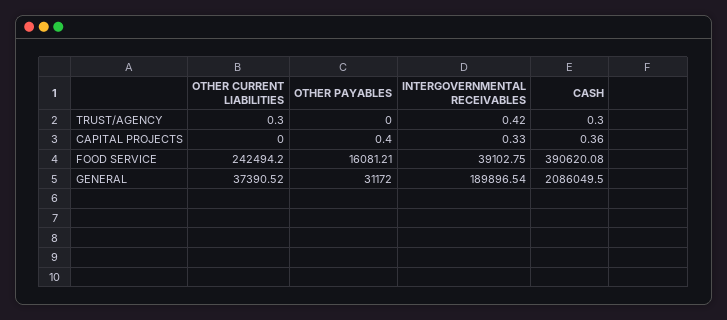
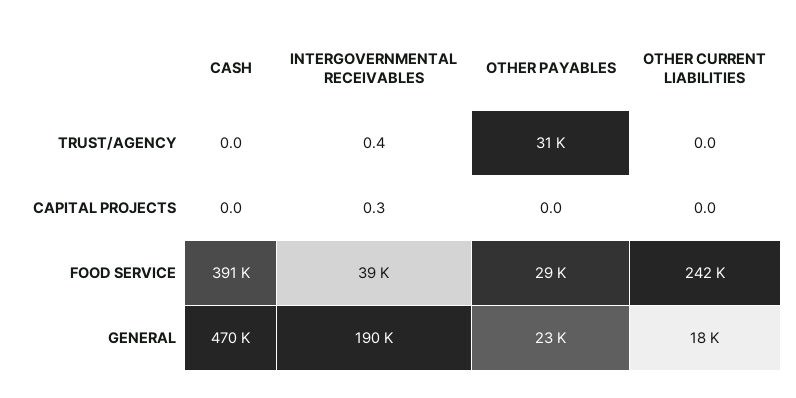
  {
    "OTHER CURRENT LIABILITIES": {
-     "TRUST/AGENCY": 0.3,
+     "TRUST/AGENCY": 0,
      "CAPITAL PROJECTS": 0,
      "FOOD SERVICE": 242494.2,
-     "GENERAL": 37390.52
+     "GENERAL": 18000
    },
    "OTHER PAYABLES": {
-     "TRUST/AGENCY": 0,
+     "TRUST/AGENCY": 31000,
-     "CAPITAL PROJECTS": 0.4,
+     "CAPITAL PROJECTS": 0,
-     "FOOD SERVICE": 16081.21,
+     "FOOD SERVICE": 29000,
-     "GENERAL": 31172
+     "GENERAL": 23000
    },
    "INTERGOVERNMENTAL RECEIVABLES": {
      "TRUST/AGENCY": 0.42,
      "CAPITAL PROJECTS": 0.33,
      "FOOD SERVICE": 39102.75,
      "GENERAL": 189896.54
    },
    "CASH": {
-     "TRUST/AGENCY": 0.3,
+     "TRUST/AGENCY": 0,
-     "CAPITAL PROJECTS": 0.36,
+     "CAPITAL PROJECTS": 0,
      "FOOD SERVICE": 390620.08,
-     "GENERAL": 2086049.5
+     "GENERAL": 470000
    }
  }

